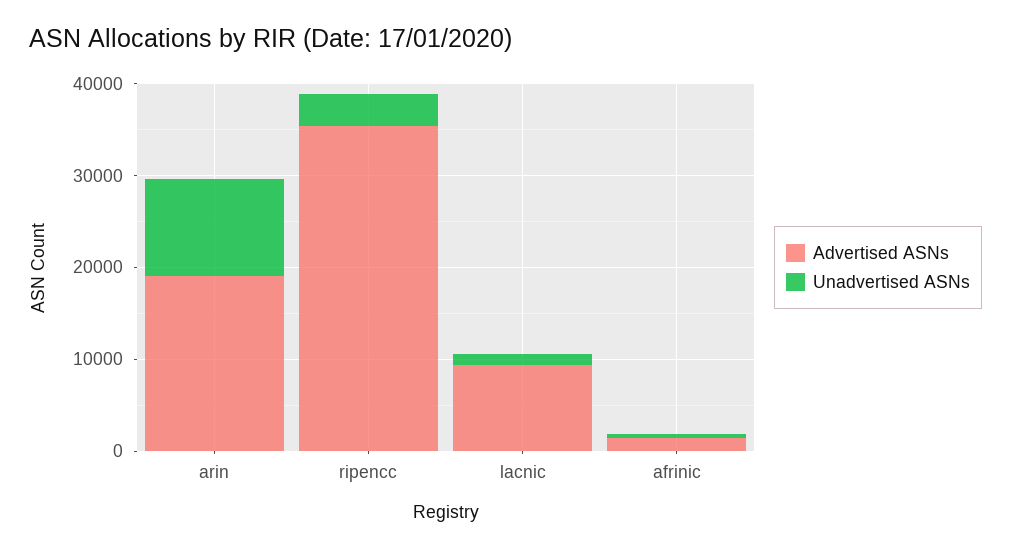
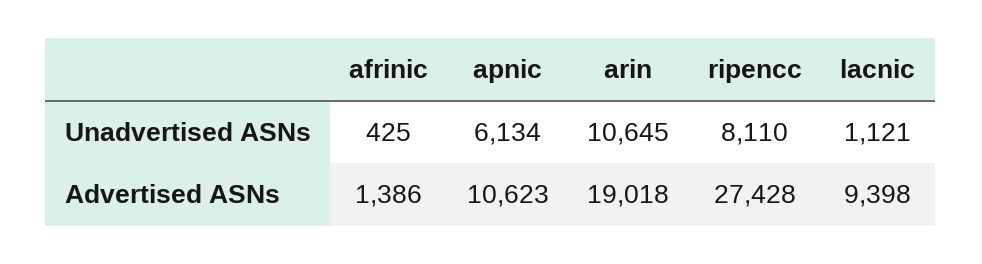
  {
    "Advertised ASNs": {
      "arin": 19018,
-     "ripencc": 36000,
+     "ripencc": 27428,
      "lacnic": 9398,
-     "afrinic": 1386
+     "afrinic": 1386,
+     "apnic": 10623
    },
    "Unadvertised ASNs": {
      "arin": 10645,
-     "ripencc": 4000,
+     "ripencc": 8110,
      "lacnic": 1121,
-     "afrinic": 425
+     "afrinic": 425,
+     "apnic": 6134
    }
  }

